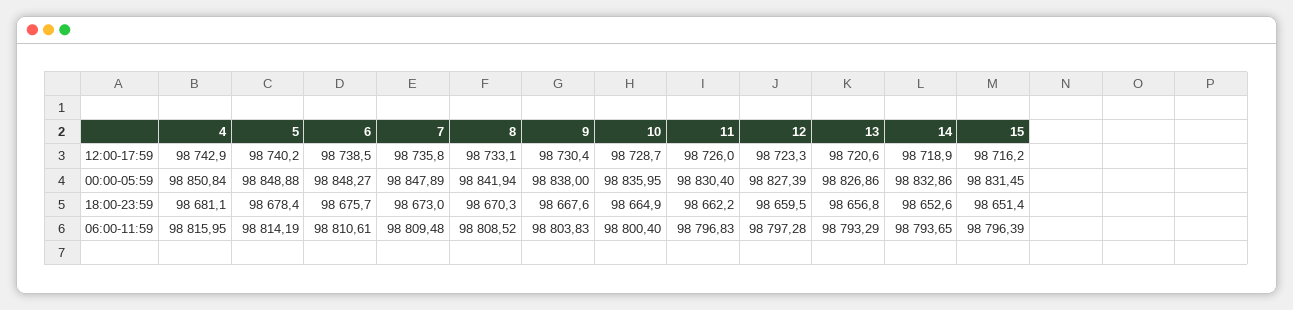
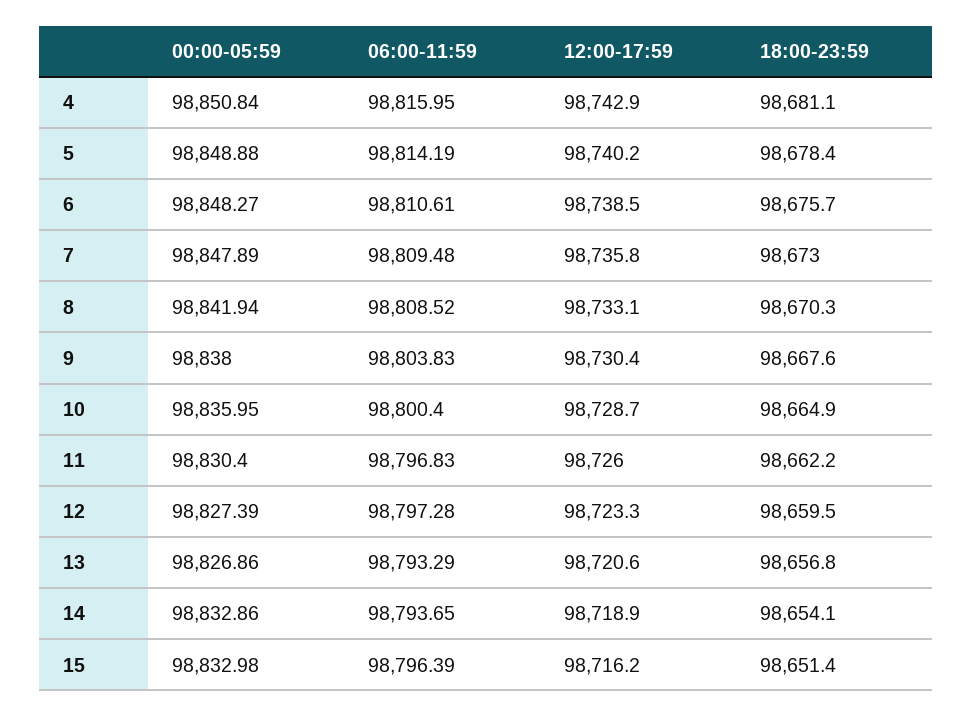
  {
    "4": {
      "12:00-17:59": 98742.9,
      "00:00-05:59": 98850.84,
      "18:00-23:59": 98681.1,
      "06:00-11:59": 98815.95
    },
    "5": {
      "12:00-17:59": 98740.2,
      "00:00-05:59": 98848.88,
      "18:00-23:59": 98678.4,
      "06:00-11:59": 98814.19
    },
    "6": {
      "12:00-17:59": 98738.5,
      "00:00-05:59": 98848.27,
      "18:00-23:59": 98675.7,
      "06:00-11:59": 98810.61
    },
    "7": {
      "12:00-17:59": 98735.8,
      "00:00-05:59": 98847.89,
      "18:00-23:59": 98673,
      "06:00-11:59": 98809.48
    },
    "8": {
      "12:00-17:59": 98733.1,
      "00:00-05:59": 98841.94,
      "18:00-23:59": 98670.3,
      "06:00-11:59": 98808.52
    },
    "9": {
      "12:00-17:59": 98730.4,
      "00:00-05:59": 98838,
      "18:00-23:59": 98667.6,
      "06:00-11:59": 98803.83
    },
    "10": {
      "12:00-17:59": 98728.7,
      "00:00-05:59": 98835.95,
      "18:00-23:59": 98664.9,
      "06:00-11:59": 98800.4
    },
    "11": {
      "12:00-17:59": 98726,
      "00:00-05:59": 98830.4,
      "18:00-23:59": 98662.2,
      "06:00-11:59": 98796.83
    },
    "12": {
      "12:00-17:59": 98723.3,
      "00:00-05:59": 98827.39,
      "18:00-23:59": 98659.5,
      "06:00-11:59": 98797.28
    },
    "13": {
      "12:00-17:59": 98720.6,
      "00:00-05:59": 98826.86,
      "18:00-23:59": 98656.8,
      "06:00-11:59": 98793.29
    },
    "14": {
      "12:00-17:59": 98718.9,
      "00:00-05:59": 98832.86,
-     "18:00-23:59": 98652.6,
+     "18:00-23:59": 98654.1,
      "06:00-11:59": 98793.65
    },
    "15": {
      "12:00-17:59": 98716.2,
-     "00:00-05:59": 98831.45,
+     "00:00-05:59": 98832.98,
      "18:00-23:59": 98651.4,
      "06:00-11:59": 98796.39
    }
  }

